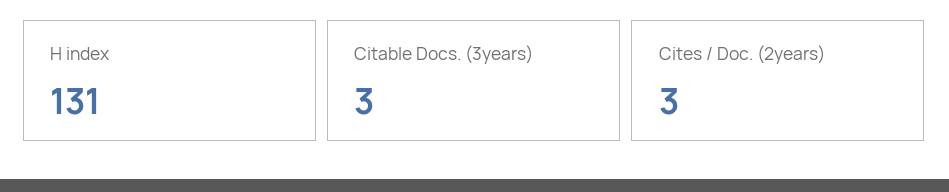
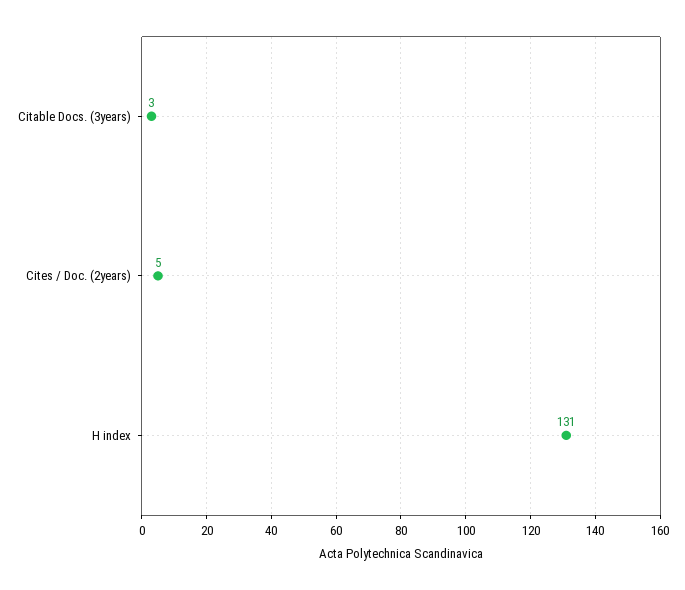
  {
    "H index": 131,
    "Citable Docs. (3years)": 3,
-   "Cites / Doc. (2years)": 3
+   "Cites / Doc. (2years)": 5
  }

